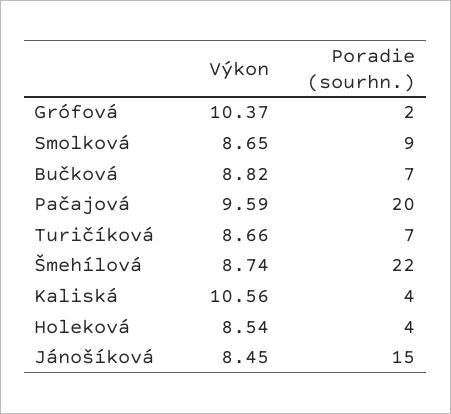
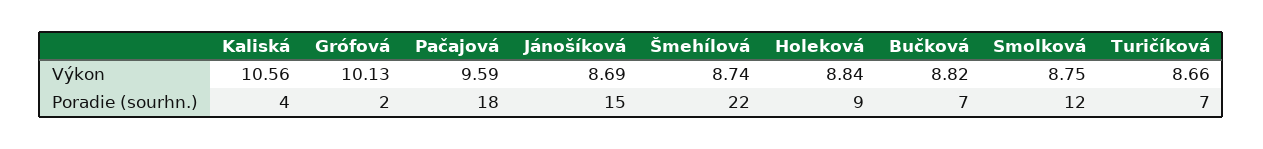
  {
    "Výkon": {
-     "Grófová": 10.37,
+     "Grófová": 10.13,
-     "Smolková": 8.65,
+     "Smolková": 8.75,
      "Bučková": 8.82,
      "Pačajová": 9.59,
      "Turičíková": 8.66,
      "Šmehílová": 8.74,
      "Kaliská": 10.56,
-     "Holeková": 8.54,
+     "Holeková": 8.84,
-     "Jánošíková": 8.45
+     "Jánošíková": 8.69
    },
    "Poradie (sourhn.)": {
      "Grófová": 2,
-     "Smolková": 9,
+     "Smolková": 12,
      "Bučková": 7,
-     "Pačajová": 20,
+     "Pačajová": 18,
      "Turičíková": 7,
      "Šmehílová": 22,
      "Kaliská": 4,
-     "Holeková": 4,
+     "Holeková": 9,
      "Jánošíková": 15
    }
  }

